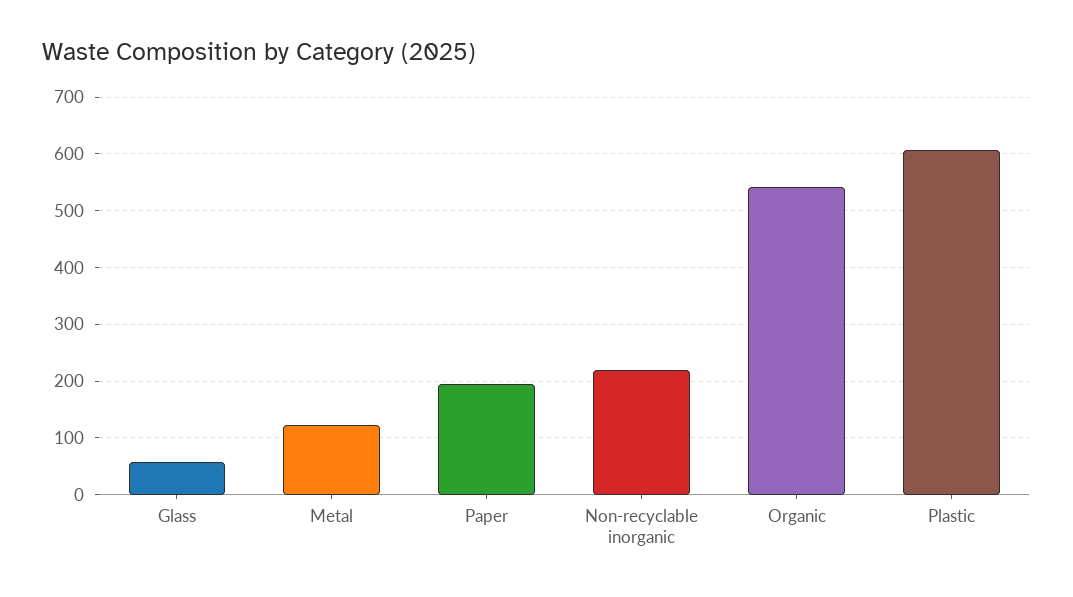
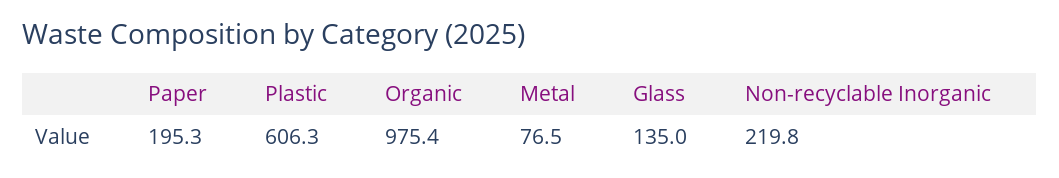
  {
-   "Glass": 60,
+   "Glass": 135,
-   "Metal": 120,
+   "Metal": 76.5,
    "Paper": 195.3,
    "Non-recyclable inorganic": 219.8,
-   "Organic": 540,
+   "Organic": 975.4,
    "Plastic": 606.3
  }

